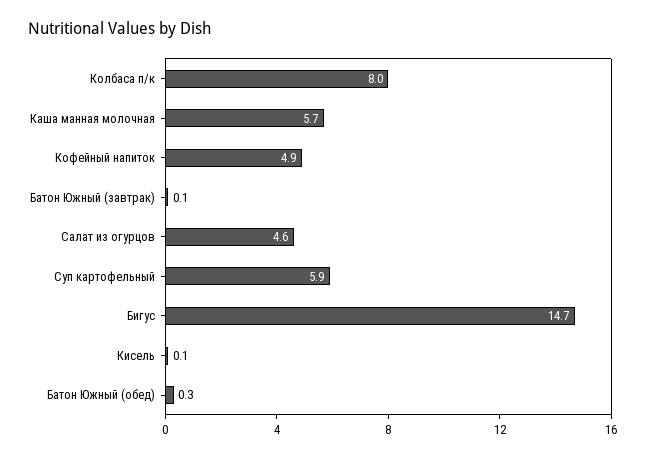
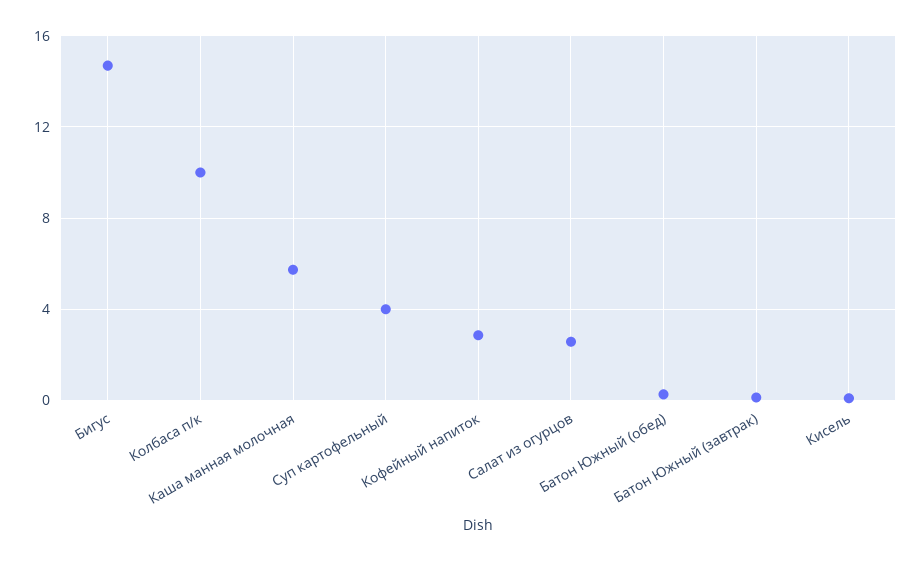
  {
-   "Колбаса п/к": 8,
+   "Колбаса п/к": 10,
    "Каша манная молочная": 5.7,
-   "Кофейный напиток": 4.9,
+   "Кофейный напиток": 3,
    "Батон Южный (завтрак)": 0.1,
-   "Салат из огурцов": 4.6,
+   "Салат из огурцов": 2.5,
-   "Суп картофельный": 5.9,
+   "Суп картофельный": 4,
    "Бигус": 14.7,
    "Кисель": 0.1,
    "Батон Южный (обед)": 0.3
  }

